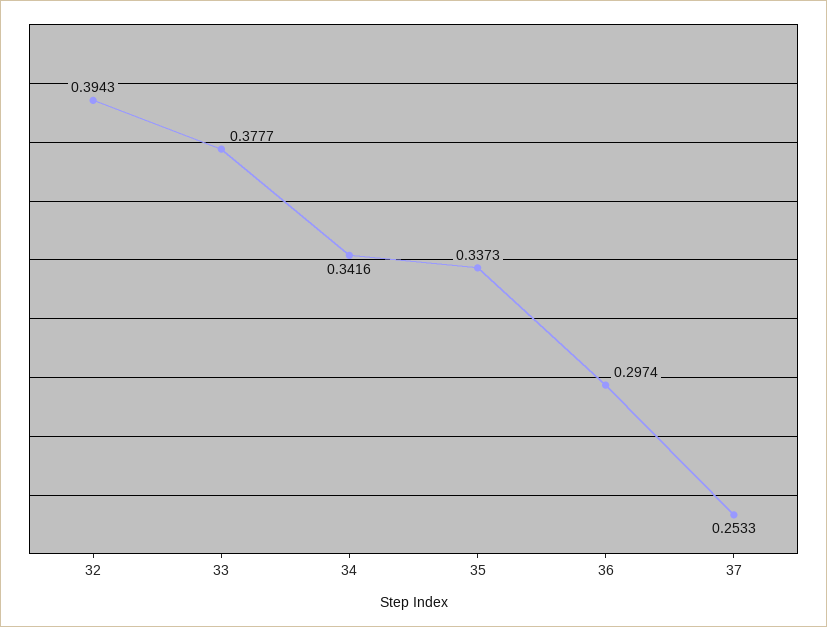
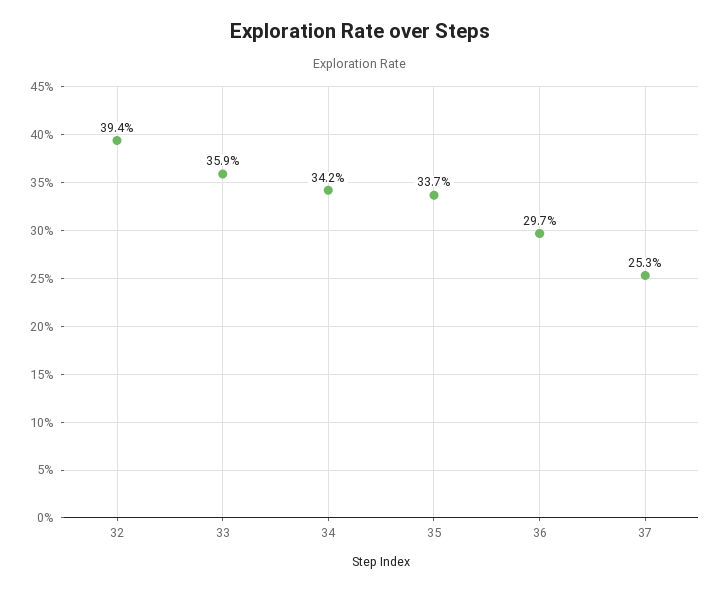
  {
    "32": 0.3943,
-   "33": 0.3777,
+   "33": 0.359,
    "34": 0.3416,
    "35": 0.3373,
    "36": 0.2974,
    "37": 0.2533
  }

